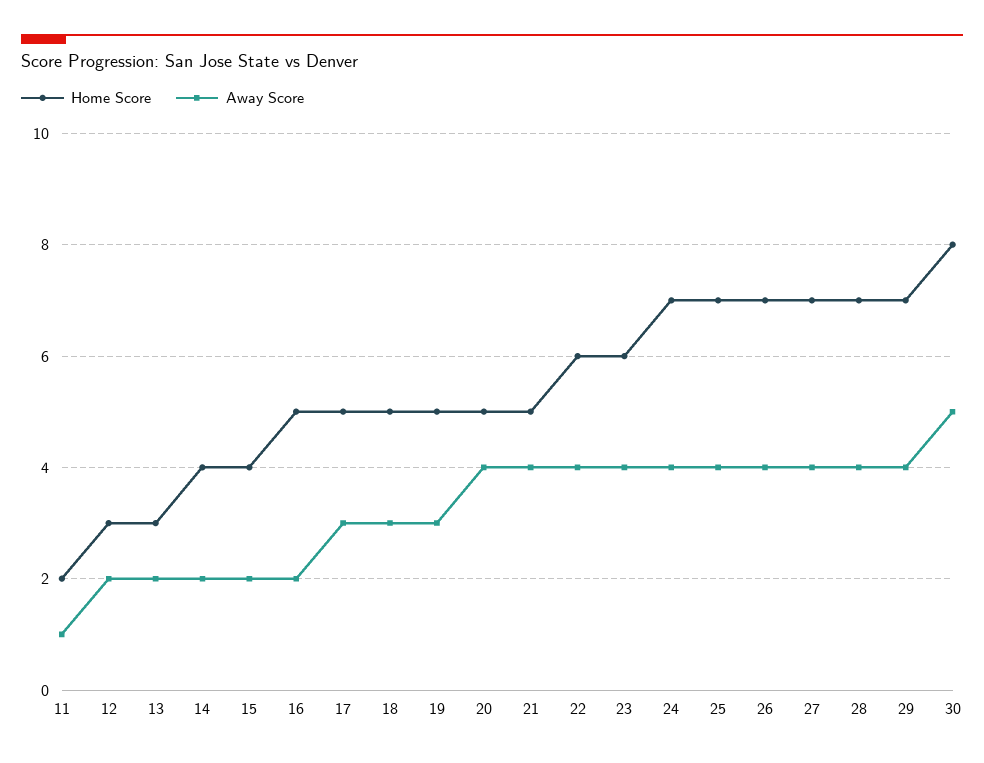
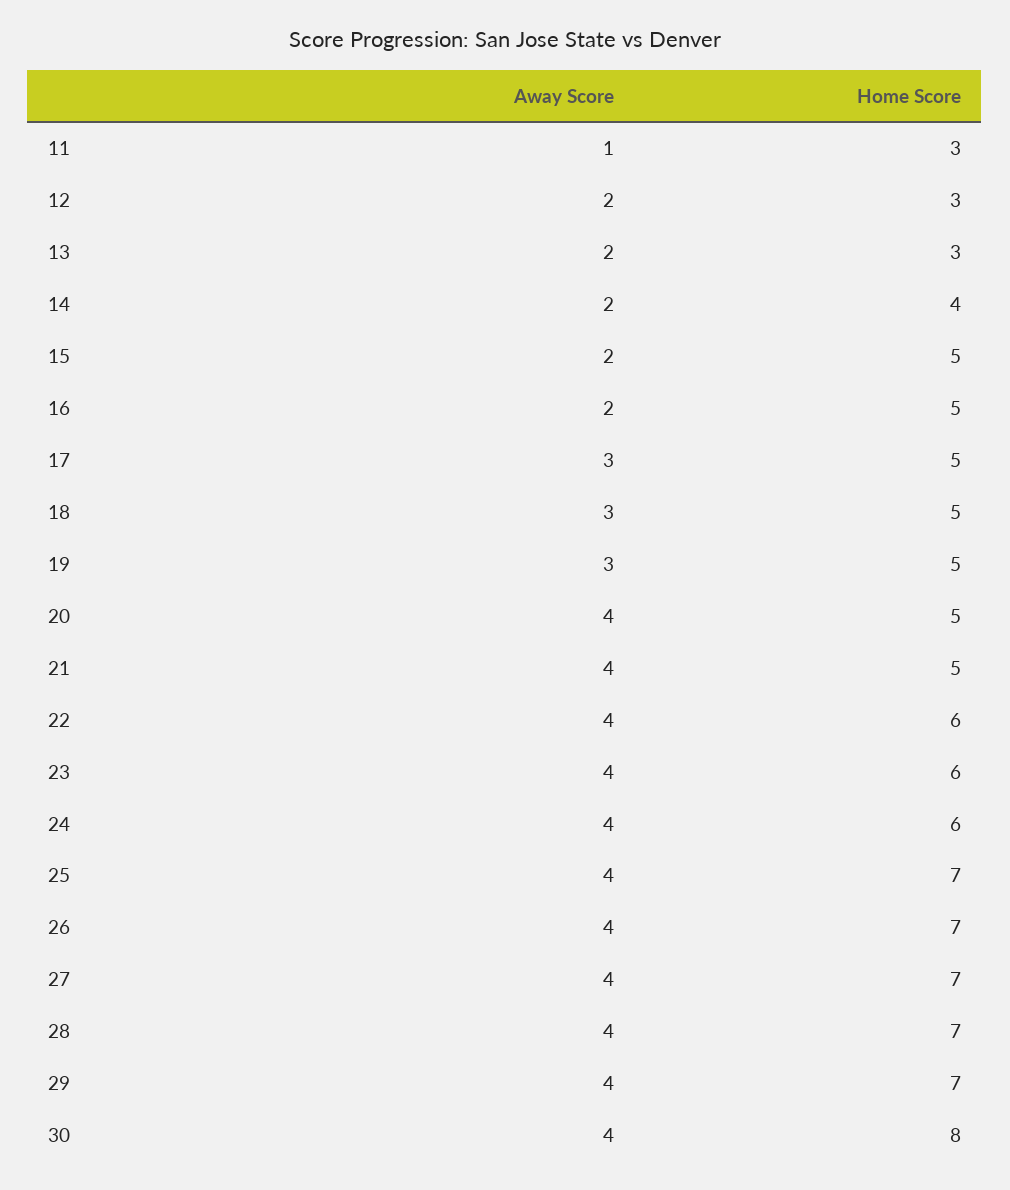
  {
    "Home Score": {
-     "11": 2,
+     "11": 3,
      "12": 3,
      "13": 3,
      "14": 4,
-     "15": 4,
+     "15": 5,
      "16": 5,
      "17": 5,
      "18": 5,
      "19": 5,
      "20": 5,
      "21": 5,
      "22": 6,
      "23": 6,
-     "24": 7,
+     "24": 6,
      "25": 7,
      "26": 7,
      "27": 7,
      "28": 7,
      "29": 7,
      "30": 8
    },
    "Away Score": {
      "11": 1,
      "12": 2,
      "13": 2,
      "14": 2,
      "15": 2,
      "16": 2,
      "17": 3,
      "18": 3,
      "19": 3,
      "20": 4,
      "21": 4,
      "22": 4,
      "23": 4,
      "24": 4,
      "25": 4,
      "26": 4,
      "27": 4,
      "28": 4,
      "29": 4,
-     "30": 5
+     "30": 4
    }
  }

